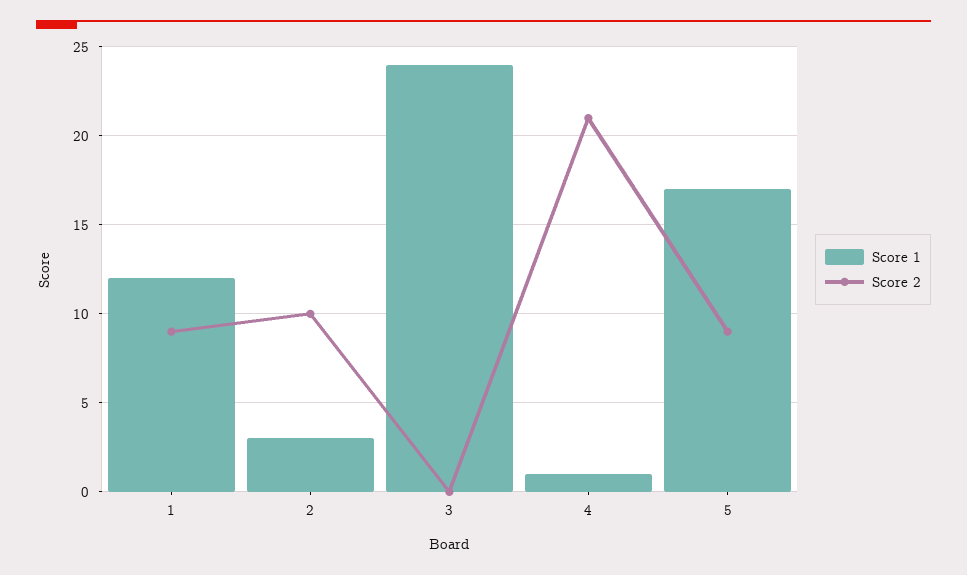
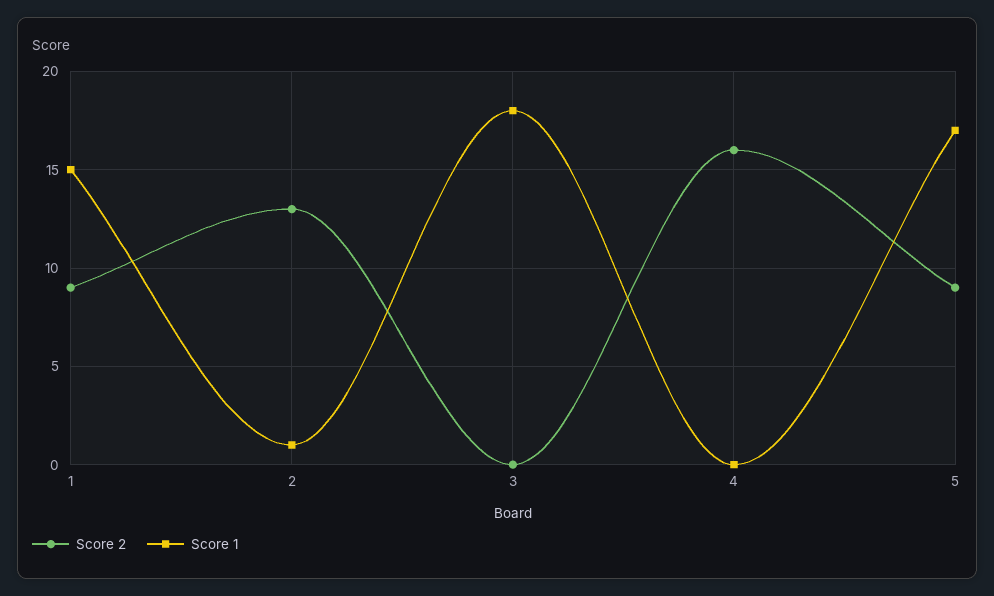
  {
    "Score 1": {
-     "1": 12,
+     "1": 15,
-     "2": 3,
+     "2": 1,
-     "3": 24,
+     "3": 18,
-     "4": 1,
+     "4": 0,
      "5": 17
    },
    "Score 2": {
      "1": 9,
-     "2": 10,
+     "2": 13,
      "3": 0,
-     "4": 21,
+     "4": 16,
      "5": 9
    }
  }

